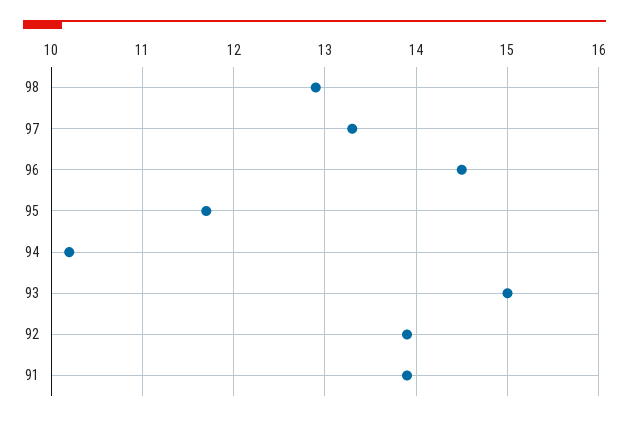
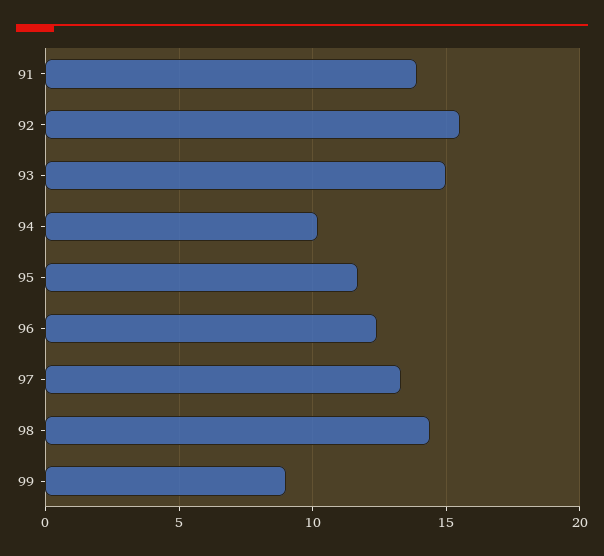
  {
-   "98": 12.9,
+   "98": 14.5,
    "97": 13.3,
-   "96": 14.5,
+   "96": 12.5,
    "95": 11.7,
    "94": 10.2,
    "93": 15,
-   "92": 13.9,
+   "92": 15.5,
-   "91": 13.9
+   "91": 13.9,
+   "99": 9
  }

